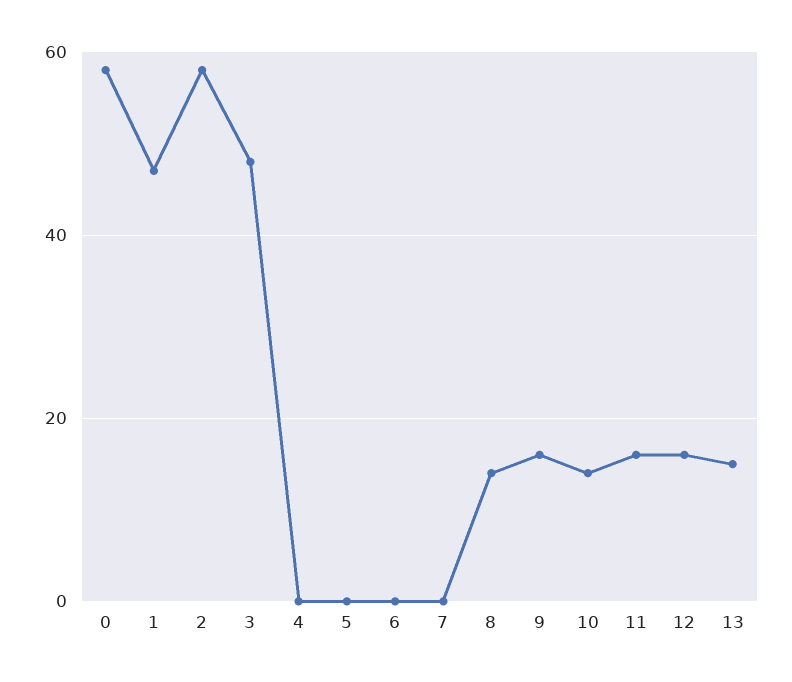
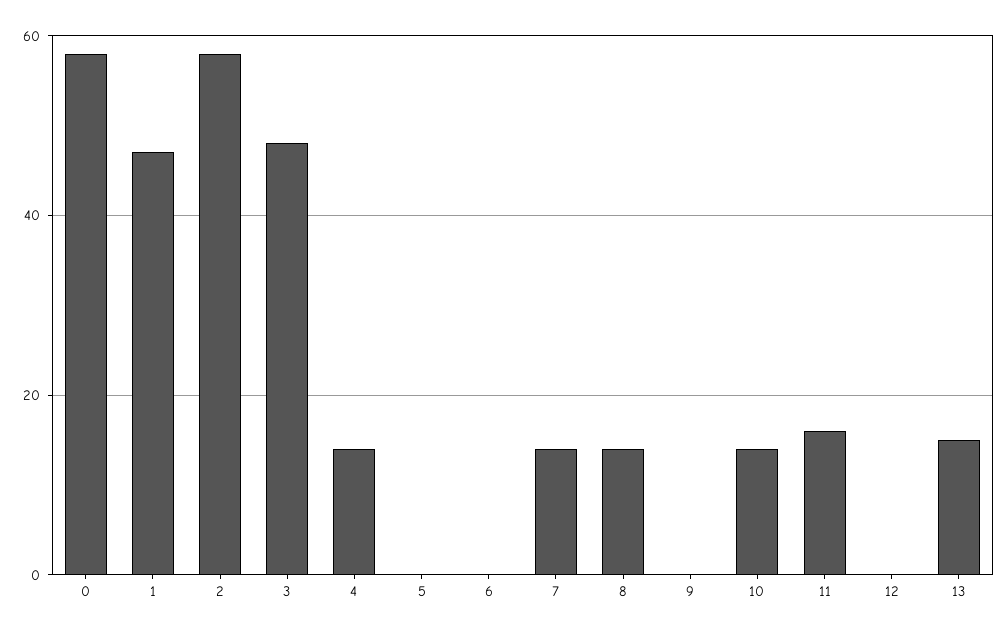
  {
    "0": 60,
    "1": 45,
    "2": 60,
    "3": 50,
-   "4": 0,
+   "4": 15,
    "5": 0,
    "6": 0,
-   "7": 0,
+   "7": 15,
    "8": 15,
-   "9": 15,
+   "9": 0,
    "10": 15,
    "11": 15,
-   "12": 15,
+   "12": 0,
    "13": 15
  }

